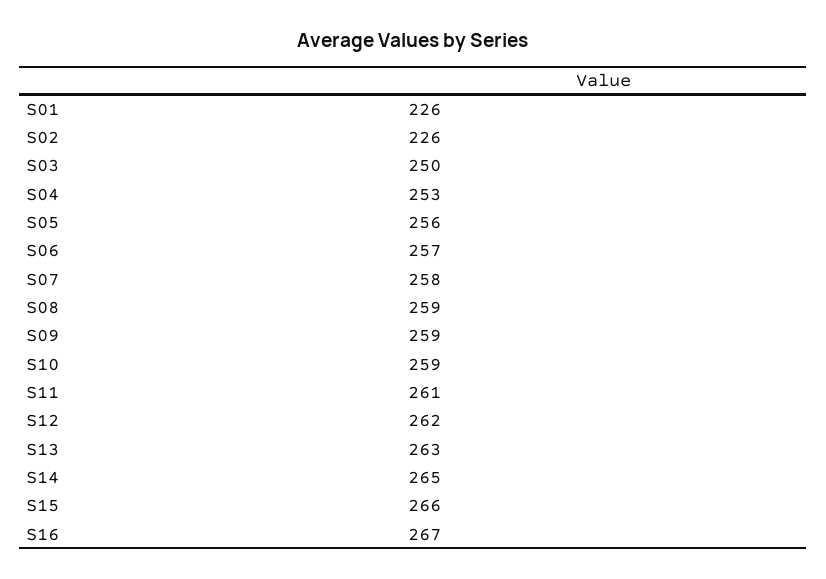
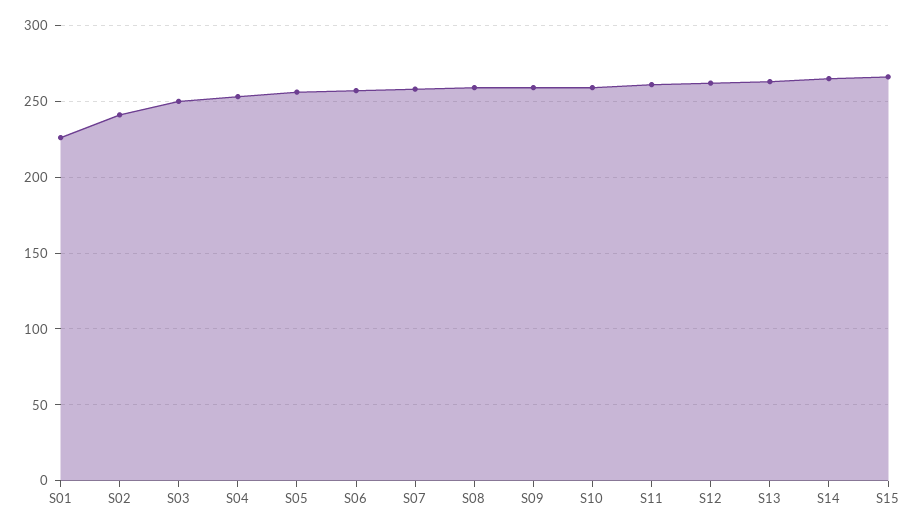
  {
    "S01": 226,
-   "S02": 226,
+   "S02": 240,
    "S03": 250,
    "S04": 253,
    "S05": 256,
    "S06": 257,
    "S07": 258,
    "S08": 259,
    "S09": 259,
    "S10": 259,
    "S11": 261,
    "S12": 262,
    "S13": 263,
    "S14": 265,
-   "S15": 266,
+   "S15": 266
-   "S16": 267
  }

